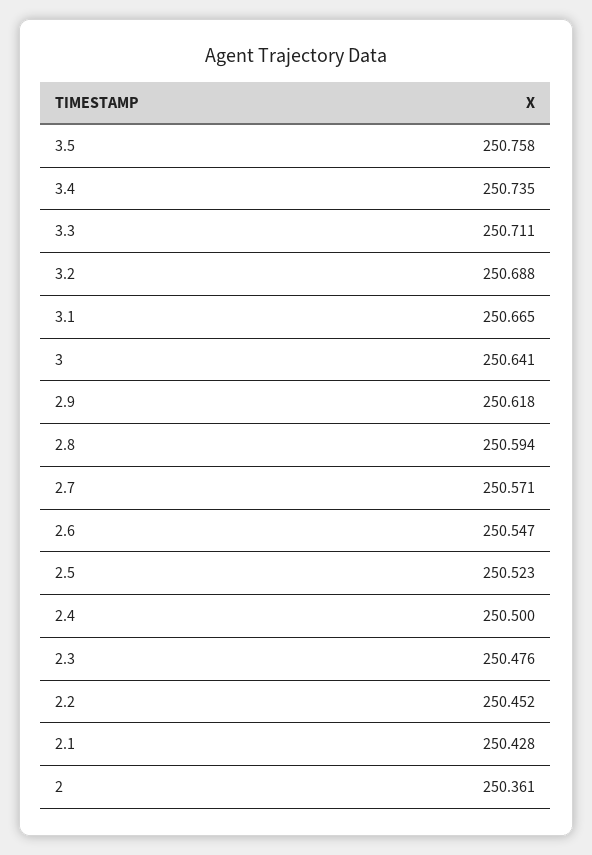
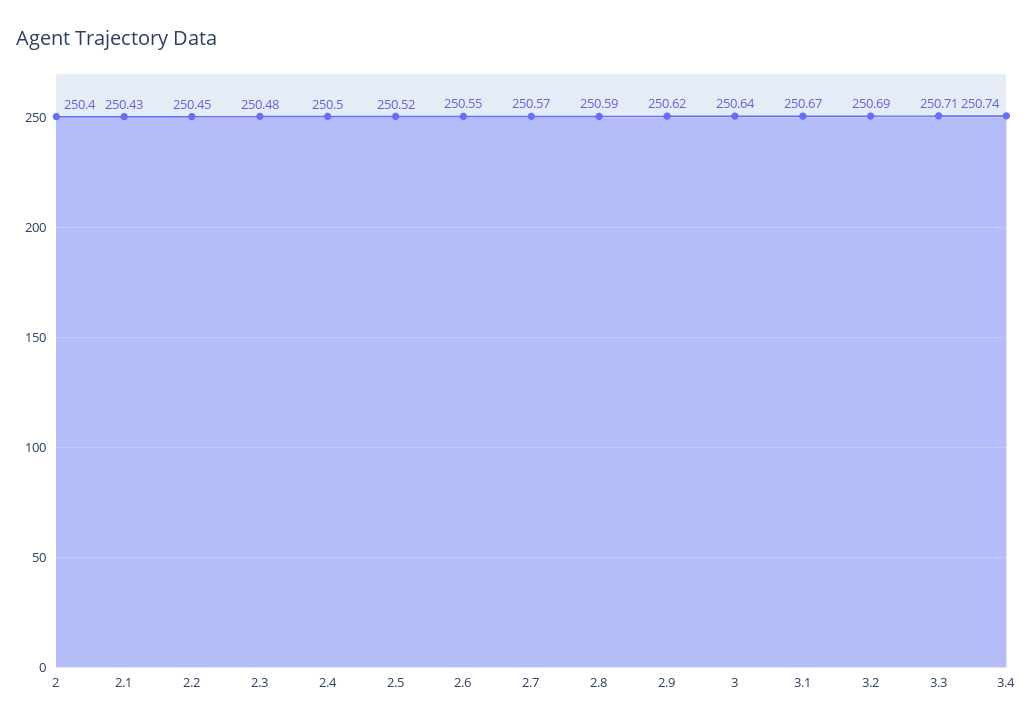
  {
-   "3.5": 250.758,
    "3.4": 250.735,
    "3.3": 250.711,
    "3.2": 250.688,
    "3.1": 250.665,
    "3": 250.641,
    "2.9": 250.618,
    "2.8": 250.594,
    "2.7": 250.571,
    "2.6": 250.547,
    "2.5": 250.523,
    "2.4": 250.5,
    "2.3": 250.476,
    "2.2": 250.452,
    "2.1": 250.428,
-   "2": 250.361
+   "2": 250.4
  }

